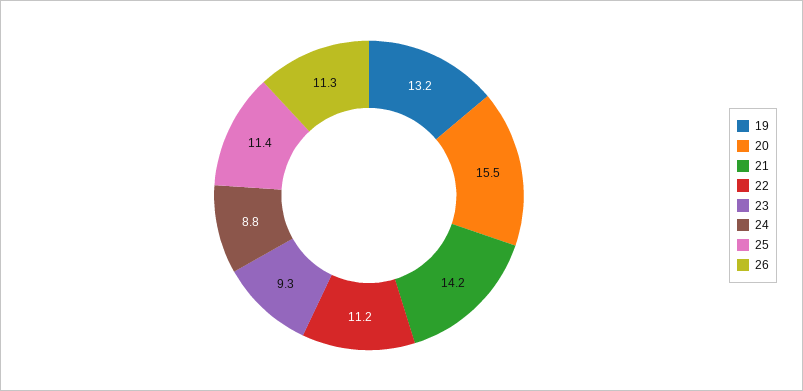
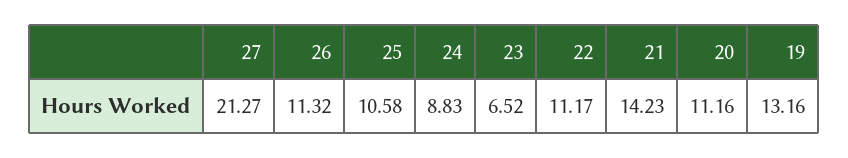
  {
    "19": 13.16,
-   "20": 15.5,
+   "20": 11.16,
    "21": 14.23,
    "22": 11.17,
-   "23": 9.3,
+   "23": 6.52,
    "24": 8.83,
-   "25": 11.4,
+   "25": 10.58,
-   "26": 11.32
+   "26": 11.32,
+   "27": 21.27
  }

